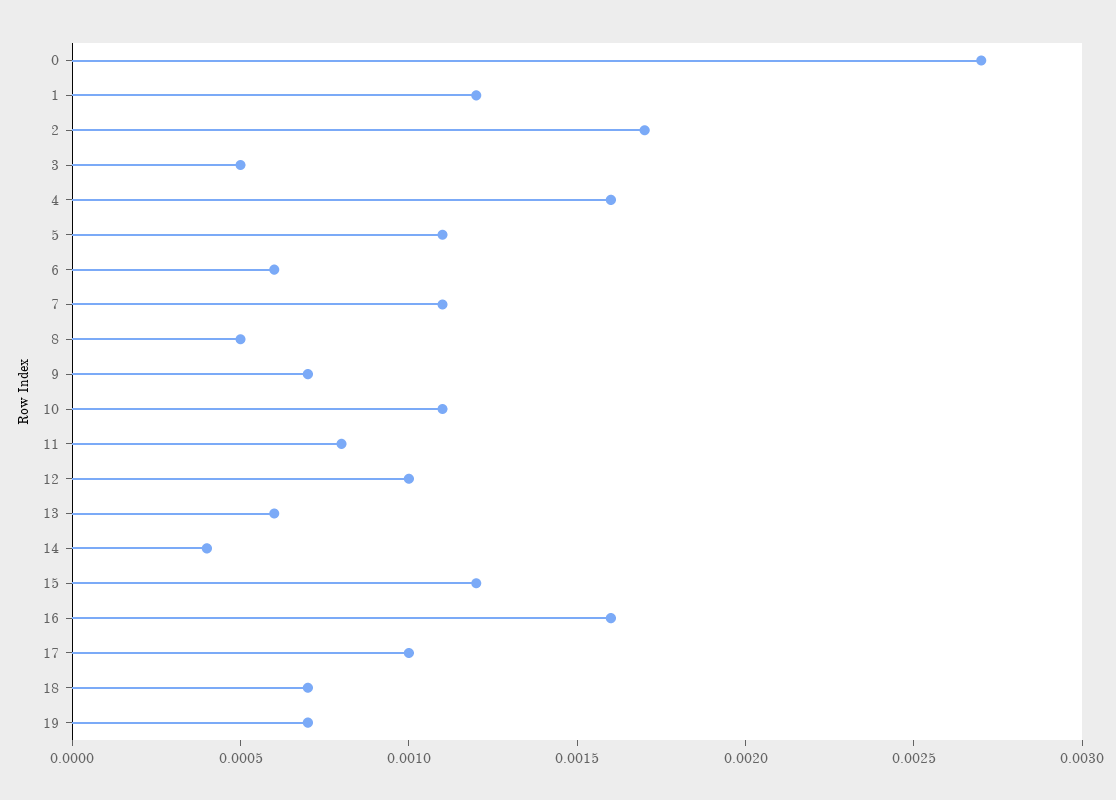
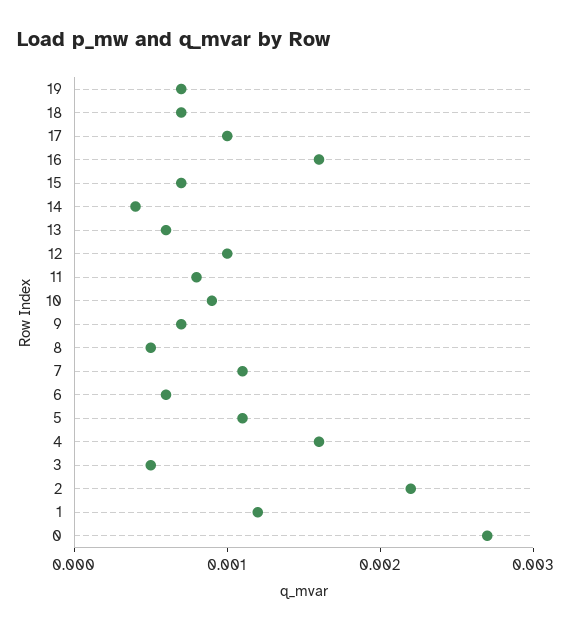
  {
    "0": 0.0027,
    "1": 0.0012,
-   "2": 0.0017,
+   "2": 0.0022,
    "3": 0.0005,
    "4": 0.0016,
    "5": 0.0011,
    "6": 0.0006,
    "7": 0.0011,
    "8": 0.0005,
    "9": 0.0007,
-   "10": 0.0011,
+   "10": 0.0009,
    "11": 0.0008,
    "12": 0.001,
    "13": 0.0006,
    "14": 0.0004,
-   "15": 0.0012,
+   "15": 0.0007,
    "16": 0.0016,
    "17": 0.001,
    "18": 0.0007,
    "19": 0.0007
  }

